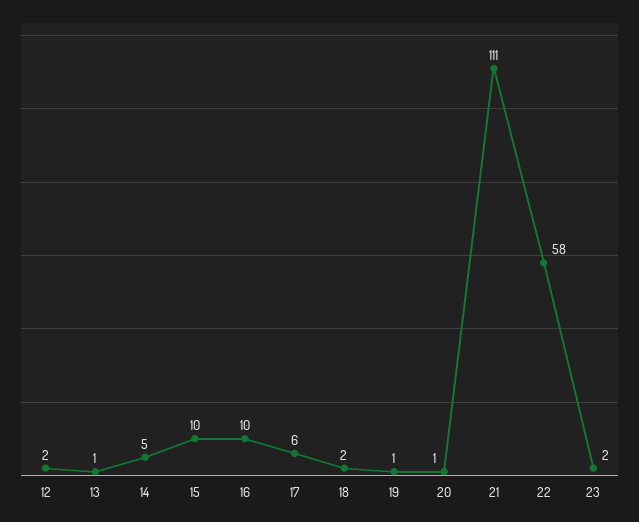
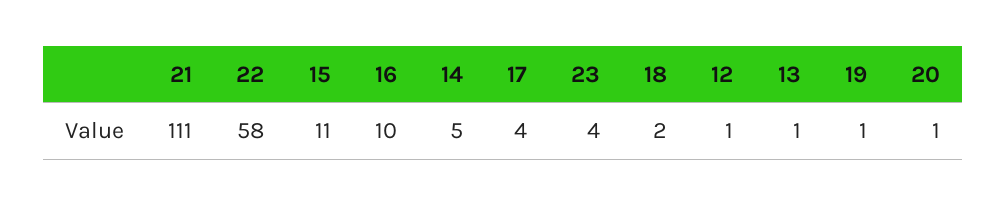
  {
-   "12": 2,
+   "12": 1,
    "13": 1,
    "14": 5,
-   "15": 10,
+   "15": 11,
    "16": 10,
-   "17": 6,
+   "17": 4,
    "18": 2,
    "19": 1,
    "20": 1,
    "21": 111,
    "22": 58,
-   "23": 2
+   "23": 4
  }

